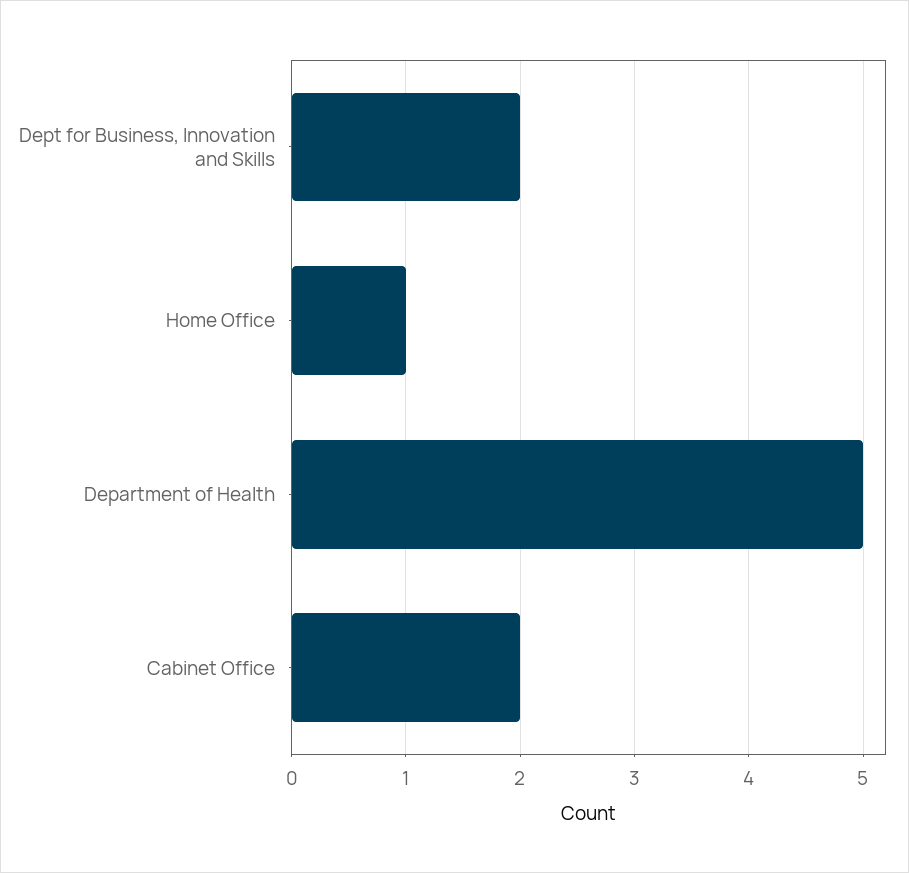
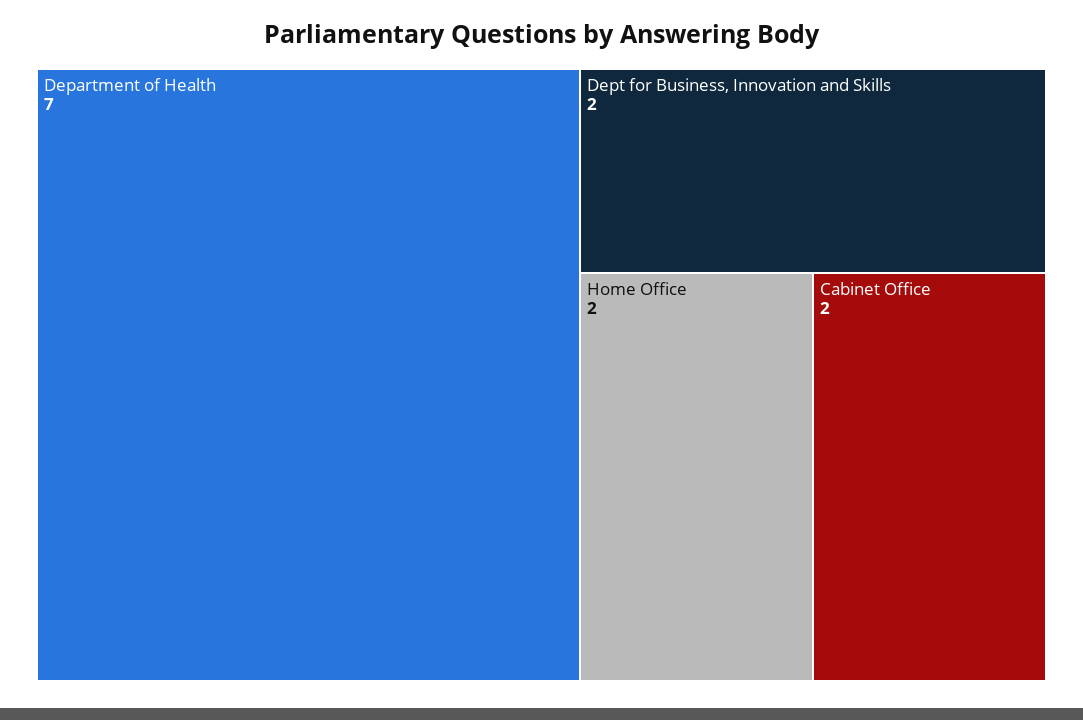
  {
    "Dept for Business, Innovation and Skills": 2,
-   "Home Office": 1,
+   "Home Office": 2,
-   "Department of Health": 5,
+   "Department of Health": 7,
    "Cabinet Office": 2
  }

